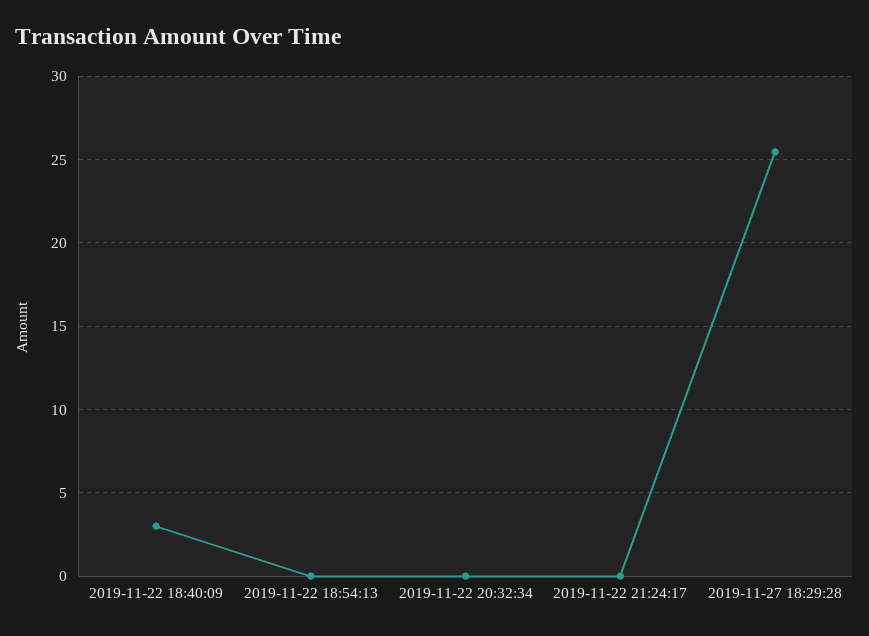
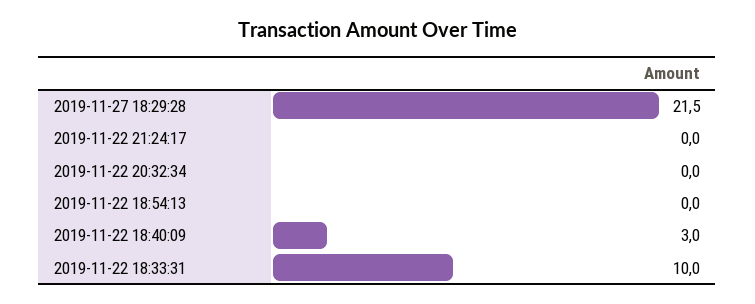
  {
    "2019-11-22 18:40:09": 3,
    "2019-11-22 18:54:13": 0,
    "2019-11-22 20:32:34": 0,
    "2019-11-22 21:24:17": 0,
-   "2019-11-27 18:29:28": 25.5
+   "2019-11-27 18:29:28": 21.5,
+   "2019-11-22 18:33:31": 10
  }

